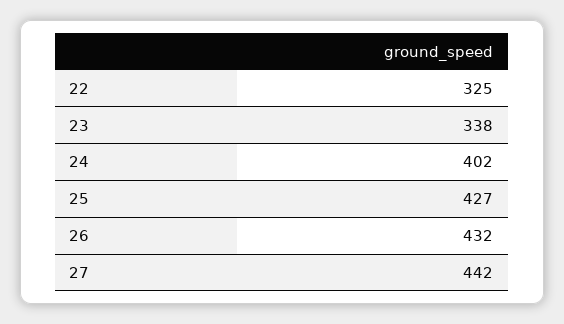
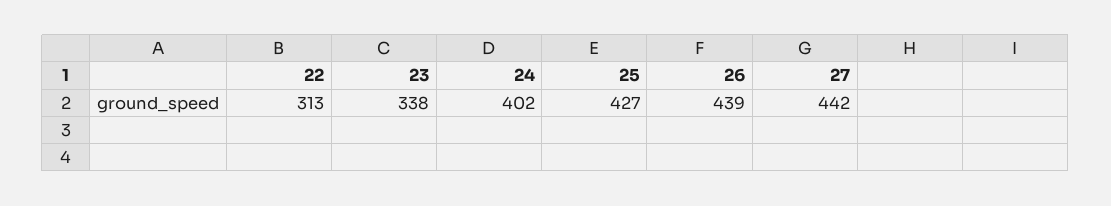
  {
-   "22": 325,
+   "22": 313,
    "23": 338,
    "24": 402,
    "25": 427,
-   "26": 432,
+   "26": 439,
    "27": 442
  }

